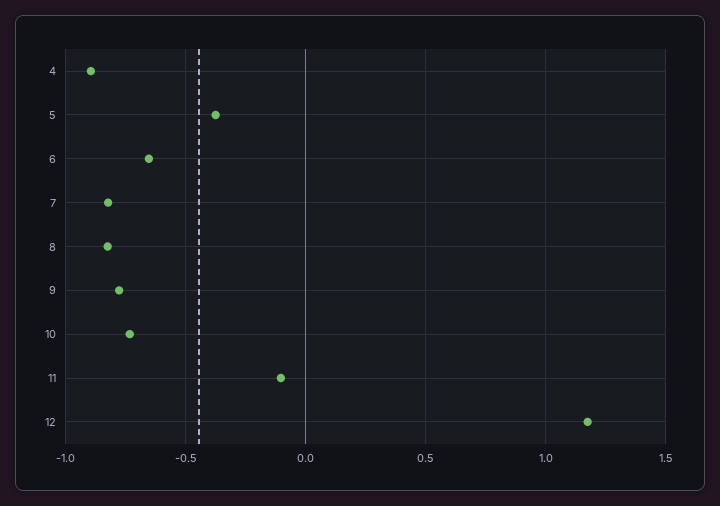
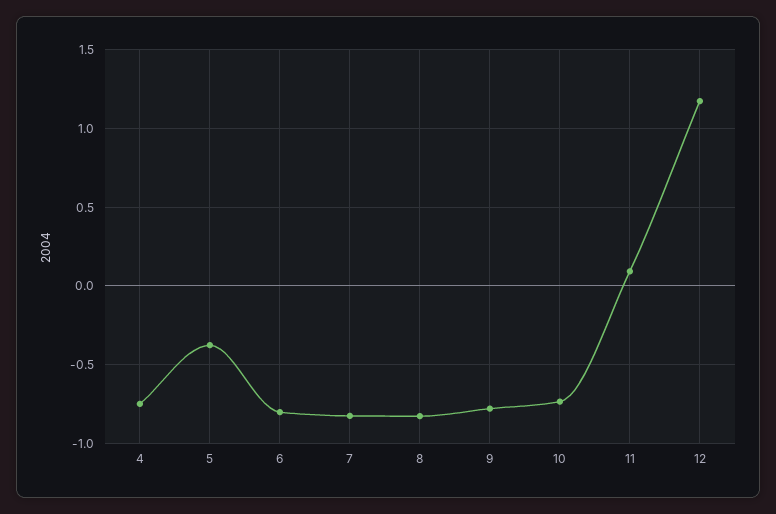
  {
-   "4": -0.9,
+   "4": -0.75,
    "5": -0.4,
-   "6": -0.65,
+   "6": -0.8,
    "7": -0.8,
    "8": -0.85,
    "9": -0.8,
    "10": -0.75,
-   "11": -0.1,
+   "11": 0.1,
    "12": 1.15
  }

